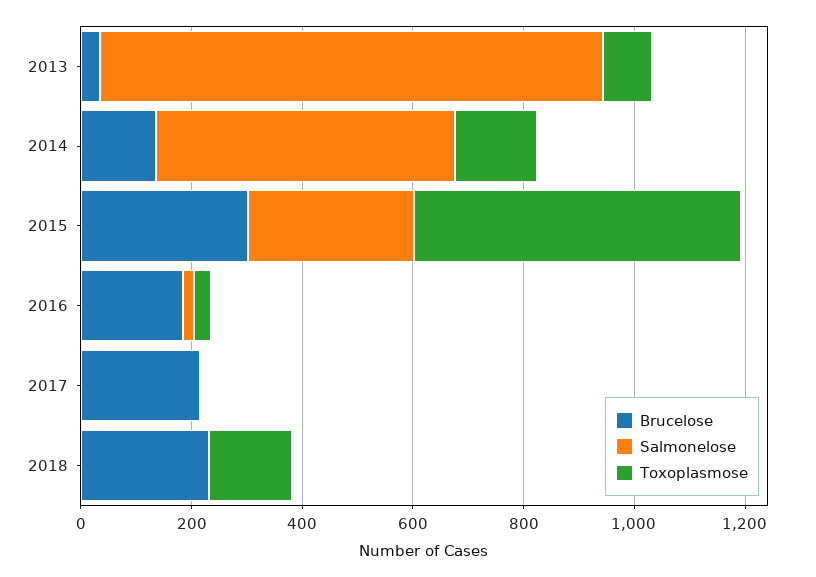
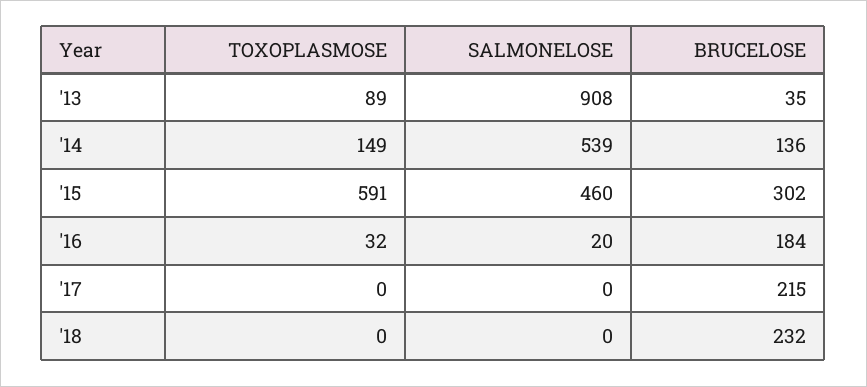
  {
    "Brucelose": {
      "2013": 35,
      "2014": 136,
      "2015": 302,
      "2016": 184,
      "2017": 215,
      "2018": 232
    },
    "Salmonelose": {
      "2013": 908,
      "2014": 539,
-     "2015": 300,
+     "2015": 460,
      "2016": 20,
      "2017": 0,
      "2018": 0
    },
    "Toxoplasmose": {
      "2013": 89,
      "2014": 149,
      "2015": 591,
      "2016": 32,
      "2017": 0,
-     "2018": 150
+     "2018": 0
    }
  }

